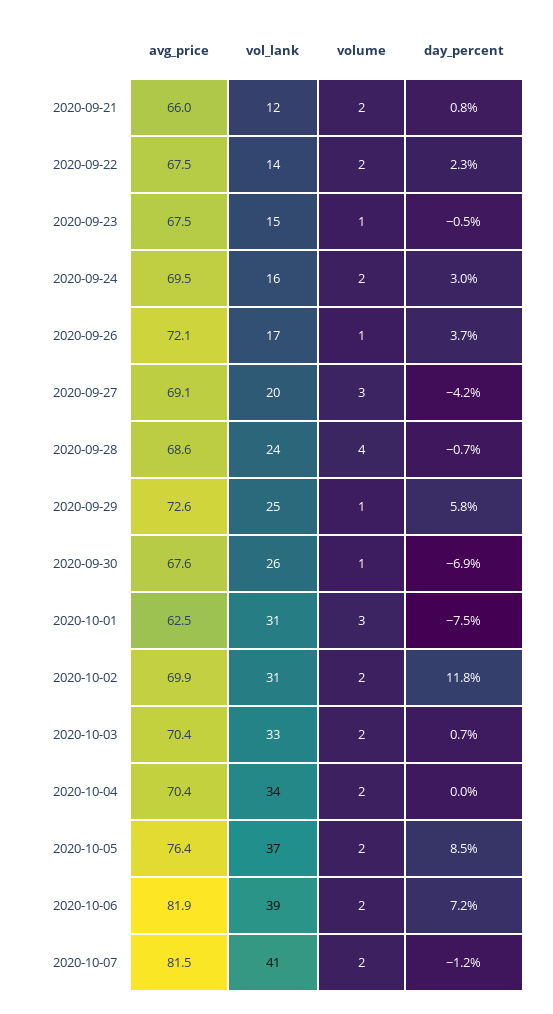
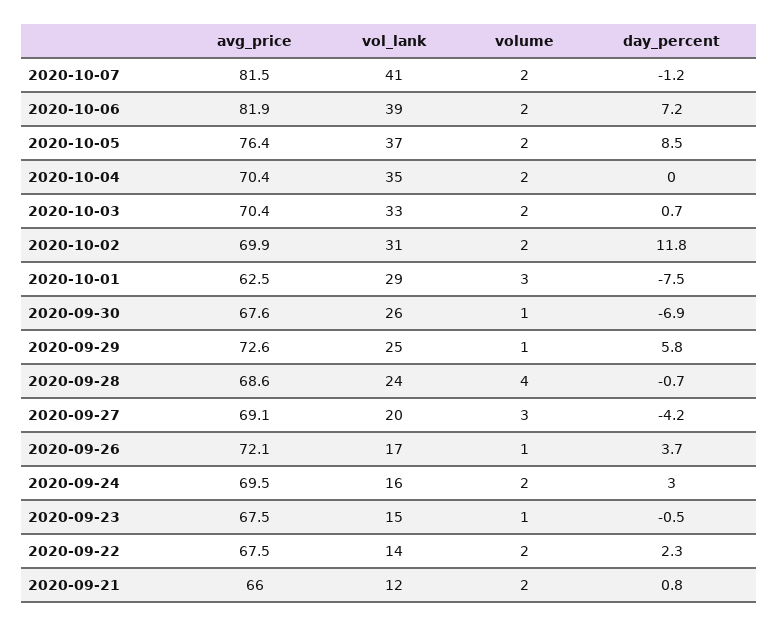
  {
    "avg_price": {
      "2020-09-21": 66,
      "2020-09-22": 67.5,
      "2020-09-23": 67.5,
      "2020-09-24": 69.5,
      "2020-09-26": 72.1,
      "2020-09-27": 69.1,
      "2020-09-28": 68.6,
      "2020-09-29": 72.6,
      "2020-09-30": 67.6,
      "2020-10-01": 62.5,
      "2020-10-02": 69.9,
      "2020-10-03": 70.4,
      "2020-10-04": 70.4,
      "2020-10-05": 76.4,
      "2020-10-06": 81.9,
      "2020-10-07": 81.5
    },
    "vol_lank": {
      "2020-09-21": 12,
      "2020-09-22": 14,
      "2020-09-23": 15,
      "2020-09-24": 16,
      "2020-09-26": 17,
      "2020-09-27": 20,
      "2020-09-28": 24,
      "2020-09-29": 25,
      "2020-09-30": 26,
-     "2020-10-01": 31,
+     "2020-10-01": 29,
      "2020-10-02": 31,
      "2020-10-03": 33,
-     "2020-10-04": 34,
+     "2020-10-04": 35,
      "2020-10-05": 37,
      "2020-10-06": 39,
      "2020-10-07": 41
    },
    "volume": {
      "2020-09-21": 2,
      "2020-09-22": 2,
      "2020-09-23": 1,
      "2020-09-24": 2,
      "2020-09-26": 1,
      "2020-09-27": 3,
      "2020-09-28": 4,
      "2020-09-29": 1,
      "2020-09-30": 1,
      "2020-10-01": 3,
      "2020-10-02": 2,
      "2020-10-03": 2,
      "2020-10-04": 2,
      "2020-10-05": 2,
      "2020-10-06": 2,
      "2020-10-07": 2
    },
    "day_percent": {
      "2020-09-21": 0.8,
      "2020-09-22": 2.3,
      "2020-09-23": -0.5,
      "2020-09-24": 3,
      "2020-09-26": 3.7,
      "2020-09-27": -4.2,
      "2020-09-28": -0.7,
      "2020-09-29": 5.8,
      "2020-09-30": -6.9,
      "2020-10-01": -7.5,
      "2020-10-02": 11.8,
      "2020-10-03": 0.7,
      "2020-10-04": 0,
      "2020-10-05": 8.5,
      "2020-10-06": 7.2,
      "2020-10-07": -1.2
    }
  }

